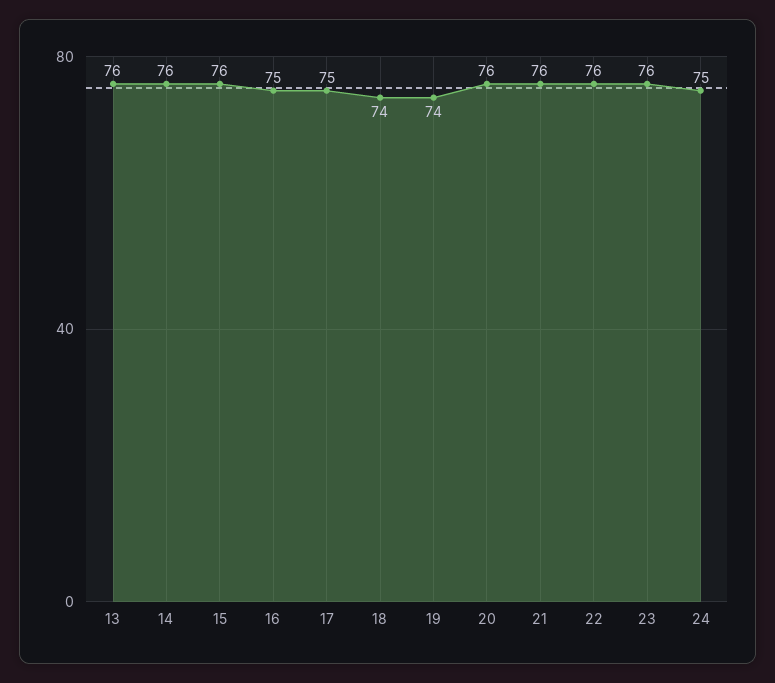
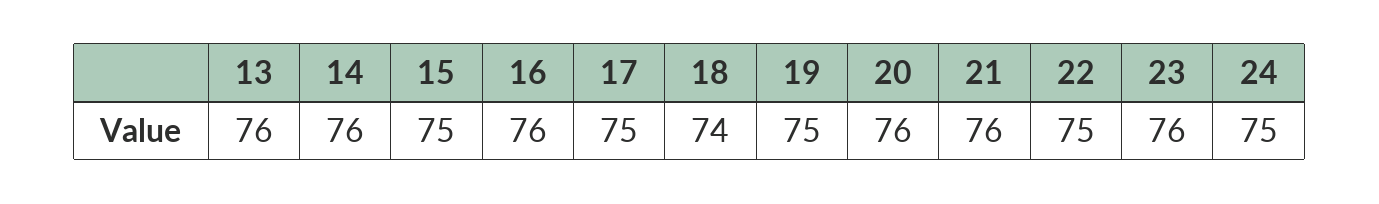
  {
    "13": 76,
    "14": 76,
-   "15": 76,
+   "15": 75,
-   "16": 75,
+   "16": 76,
    "17": 75,
    "18": 74,
-   "19": 74,
+   "19": 75,
    "20": 76,
    "21": 76,
-   "22": 76,
+   "22": 75,
    "23": 76,
    "24": 75
  }

